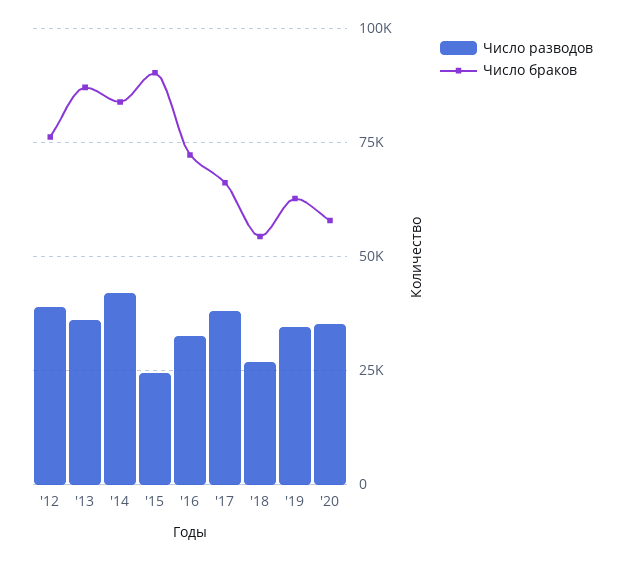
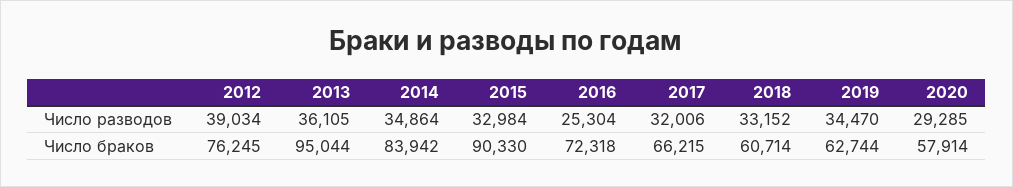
  {
    "Число разводов": {
      "'12": 39034,
      "'13": 36105,
-     "'14": 42500,
+     "'14": 34864,
-     "'15": 25000,
+     "'15": 32984,
-     "'16": 32500,
+     "'16": 25304,
-     "'17": 37500,
+     "'17": 32006,
-     "'18": 27500,
+     "'18": 33152,
      "'19": 34470,
-     "'20": 35000
+     "'20": 29285
    },
    "Число браков": {
      "'12": 76245,
-     "'13": 87500,
+     "'13": 95044,
      "'14": 83942,
      "'15": 90330,
      "'16": 72318,
      "'17": 66215,
-     "'18": 55000,
+     "'18": 60714,
      "'19": 62744,
      "'20": 57914
    }
  }

